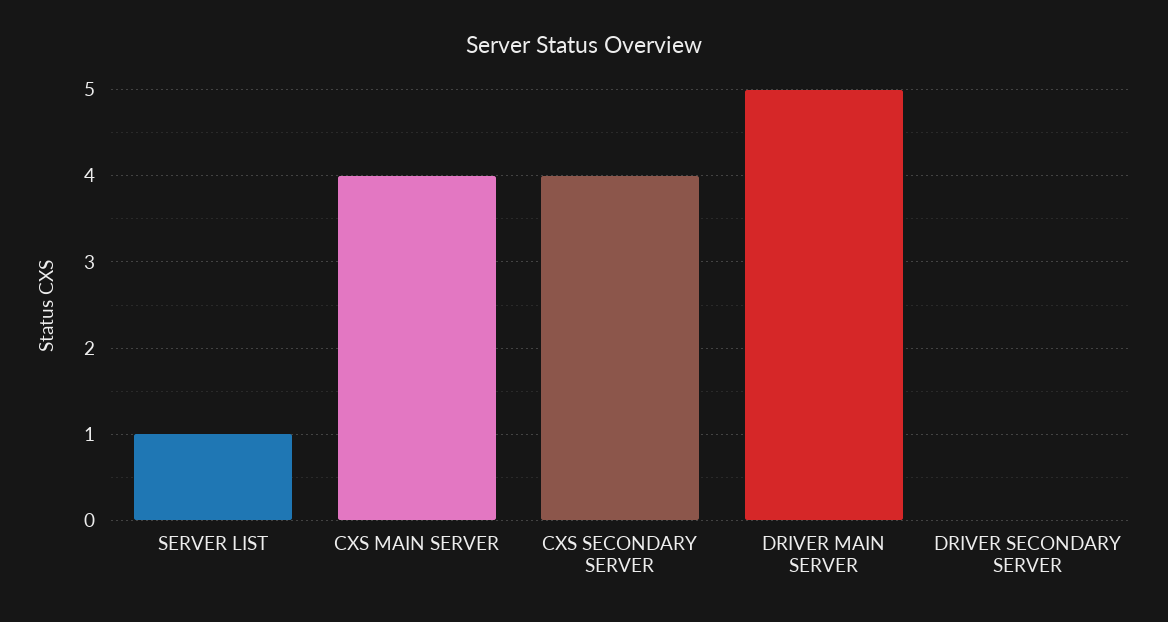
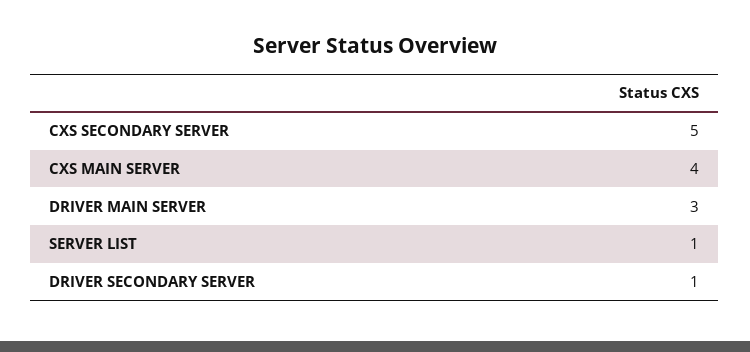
  {
    "SERVER LIST": 1,
    "CXS MAIN SERVER": 4,
-   "CXS SECONDARY SERVER": 4,
+   "CXS SECONDARY SERVER": 5,
-   "DRIVER MAIN SERVER": 5,
+   "DRIVER MAIN SERVER": 3,
-   "DRIVER SECONDARY SERVER": 0
+   "DRIVER SECONDARY SERVER": 1
  }

